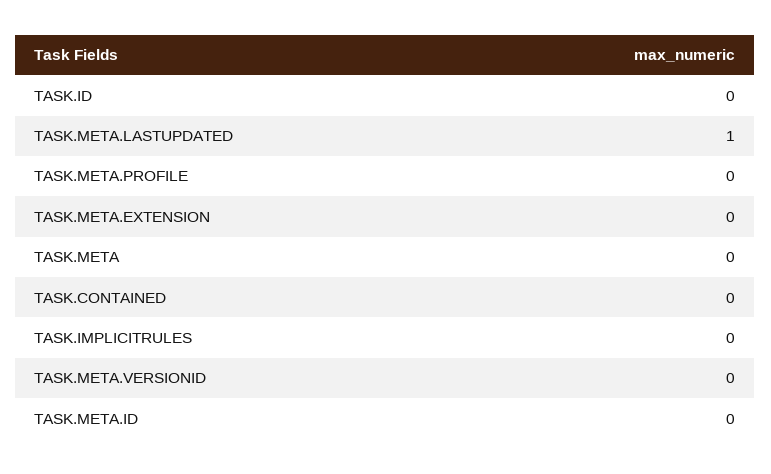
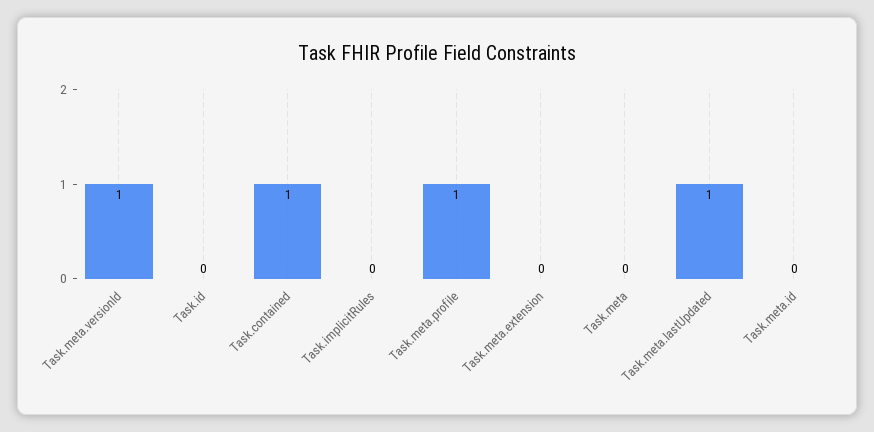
  {
    "TASK.ID": 0,
    "TASK.META.LASTUPDATED": 1,
-   "TASK.META.PROFILE": 0,
+   "TASK.META.PROFILE": 1,
    "TASK.META.EXTENSION": 0,
    "TASK.META": 0,
-   "TASK.CONTAINED": 0,
+   "TASK.CONTAINED": 1,
    "TASK.IMPLICITRULES": 0,
-   "TASK.META.VERSIONID": 0,
+   "TASK.META.VERSIONID": 1,
    "TASK.META.ID": 0
  }

